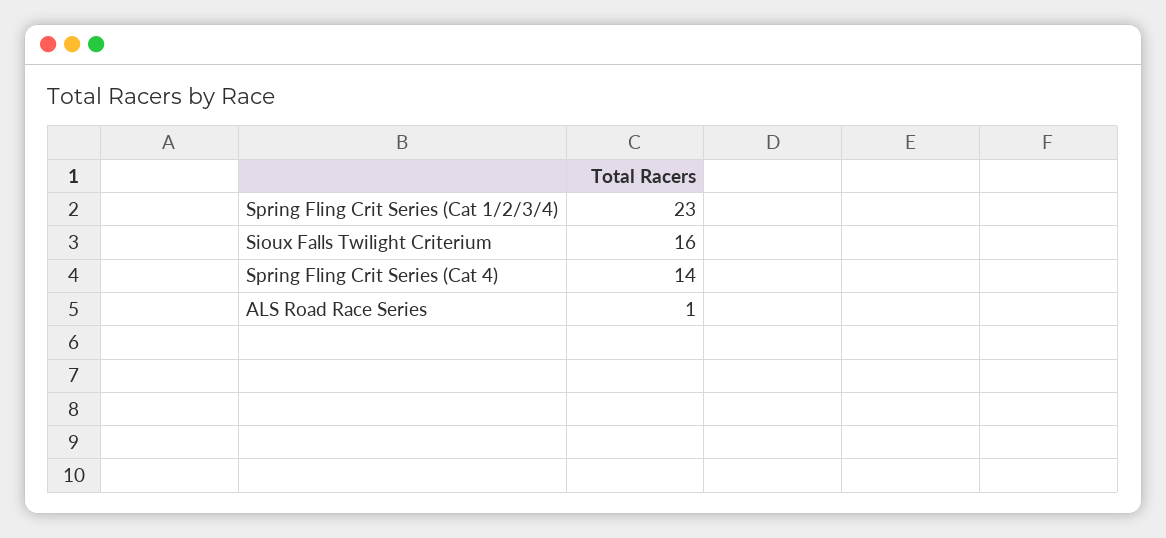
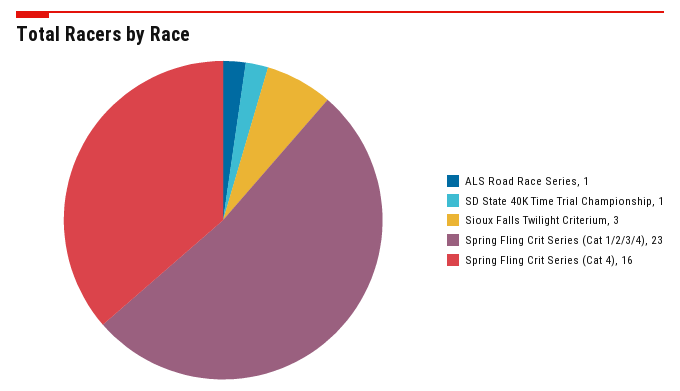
  {
    "Spring Fling Crit Series (Cat 1/2/3/4)": 23,
-   "Sioux Falls Twilight Criterium": 16,
+   "Sioux Falls Twilight Criterium": 3,
-   "Spring Fling Crit Series (Cat 4)": 14,
+   "Spring Fling Crit Series (Cat 4)": 16,
-   "ALS Road Race Series": 1
+   "ALS Road Race Series": 1,
+   "SD State 40K Time Trial Championship": 1
  }

